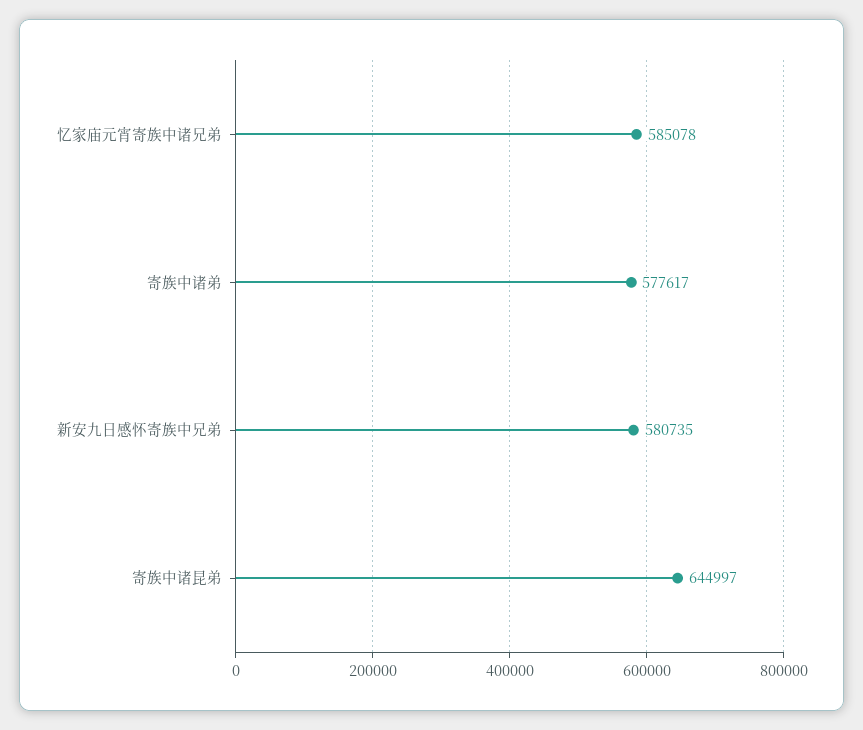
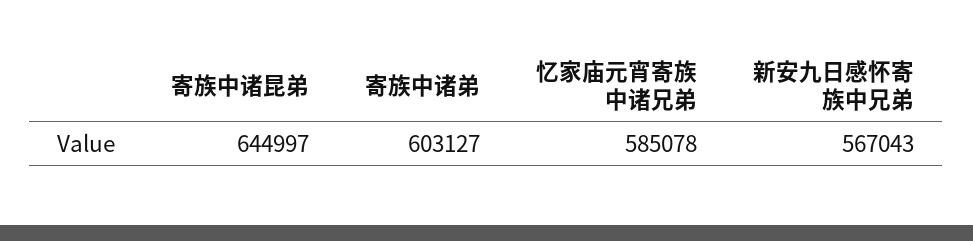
  {
    "忆家庙元宵寄族中诸兄弟": 585078,
-   "寄族中诸弟": 577617,
+   "寄族中诸弟": 603127,
-   "新安九日感怀寄族中兄弟": 580735,
+   "新安九日感怀寄族中兄弟": 567043,
    "寄族中诸昆弟": 644997
  }

